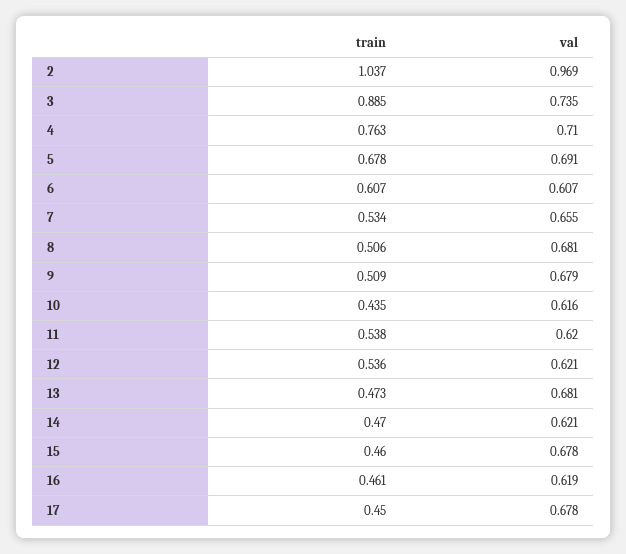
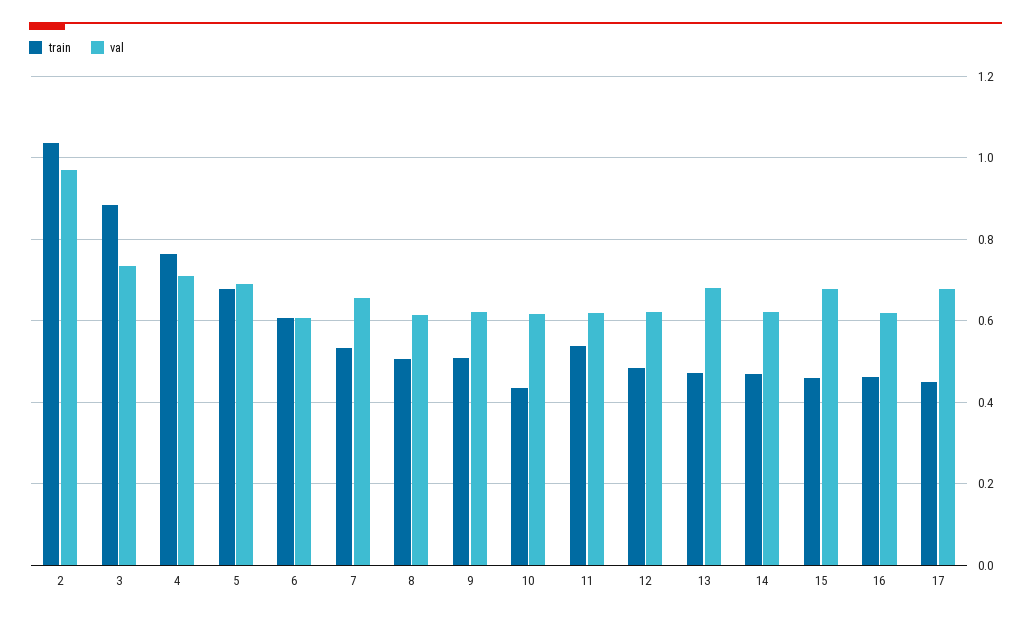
  {
    "train": {
      "2": 1.037,
      "3": 0.885,
      "4": 0.763,
      "5": 0.678,
      "6": 0.607,
      "7": 0.534,
      "8": 0.506,
      "9": 0.509,
      "10": 0.435,
      "11": 0.538,
-     "12": 0.536,
+     "12": 0.48,
      "13": 0.473,
      "14": 0.47,
      "15": 0.46,
      "16": 0.461,
      "17": 0.45
    },
    "val": {
      "2": 0.969,
      "3": 0.735,
      "4": 0.71,
      "5": 0.691,
      "6": 0.607,
      "7": 0.655,
-     "8": 0.681,
+     "8": 0.62,
-     "9": 0.679,
+     "9": 0.62,
      "10": 0.616,
      "11": 0.62,
      "12": 0.621,
      "13": 0.681,
      "14": 0.621,
      "15": 0.678,
      "16": 0.619,
      "17": 0.678
    }
  }

